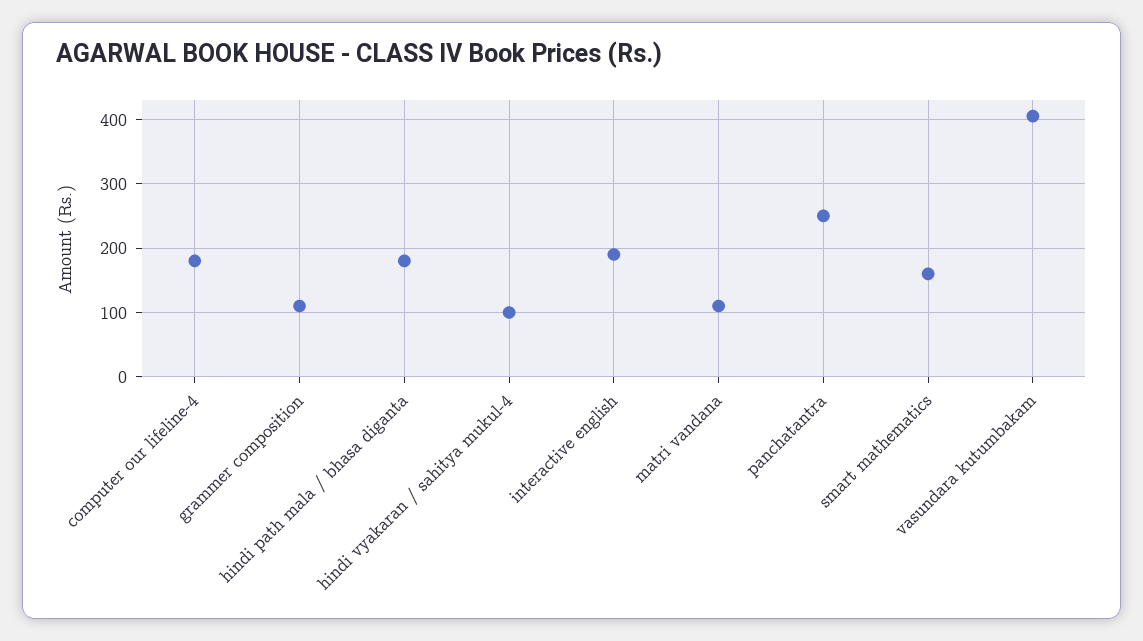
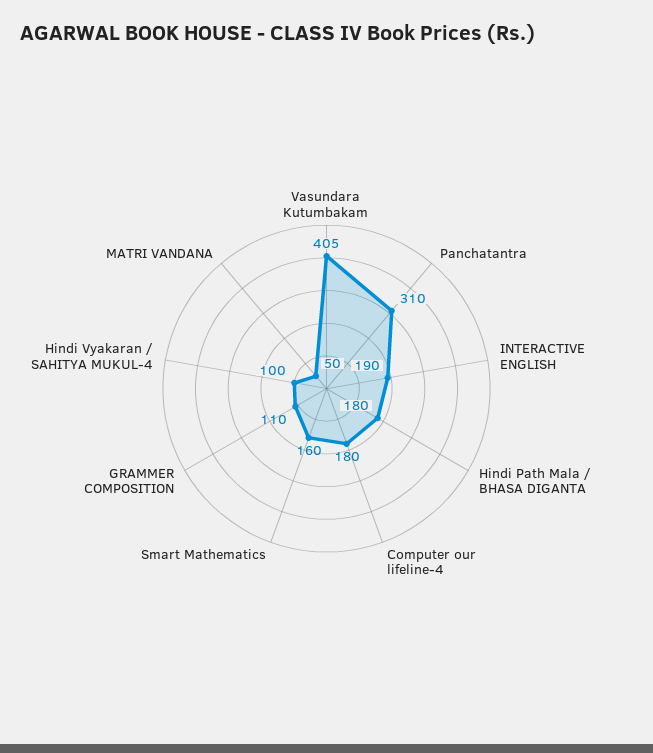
  {
    "computer our lifeline-4": 180,
    "grammer composition": 110,
    "hindi path mala / bhasa diganta": 180,
    "hindi vyakaran / sahitya mukul-4": 100,
    "interactive english": 190,
-   "matri vandana": 110,
+   "matri vandana": 50,
-   "panchatantra": 250,
+   "panchatantra": 310,
    "smart mathematics": 160,
    "vasundara kutumbakam": 405
  }

